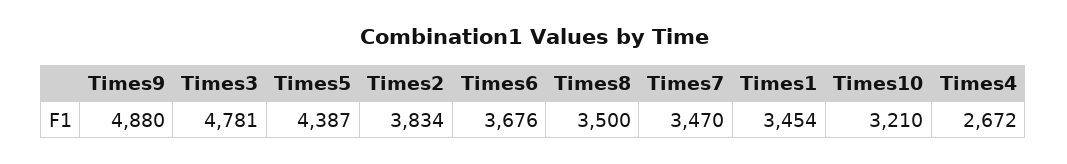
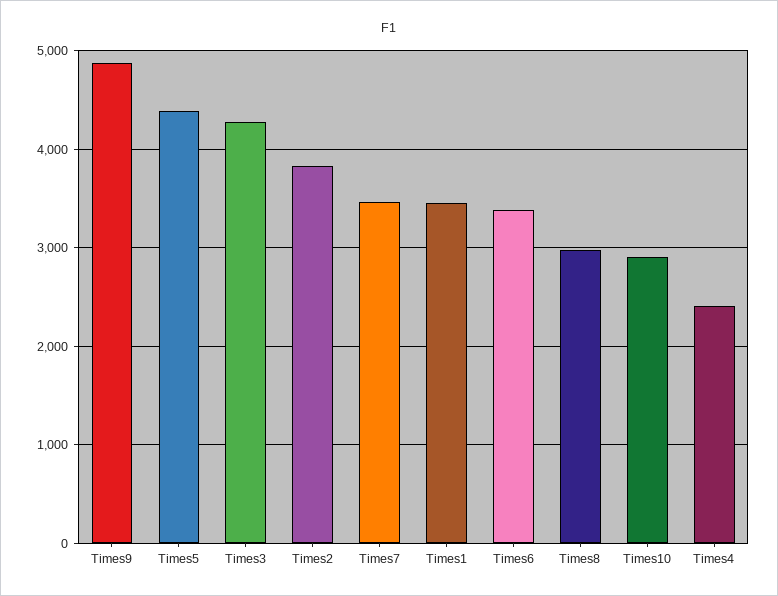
  {
    "Times9": 4880,
-   "Times3": 4781,
+   "Times3": 4300,
    "Times5": 4387,
    "Times2": 3834,
-   "Times6": 3676,
+   "Times6": 3400,
-   "Times8": 3500,
+   "Times8": 3000,
    "Times7": 3470,
    "Times1": 3454,
-   "Times10": 3210,
+   "Times10": 2900,
-   "Times4": 2672
+   "Times4": 2400
  }

